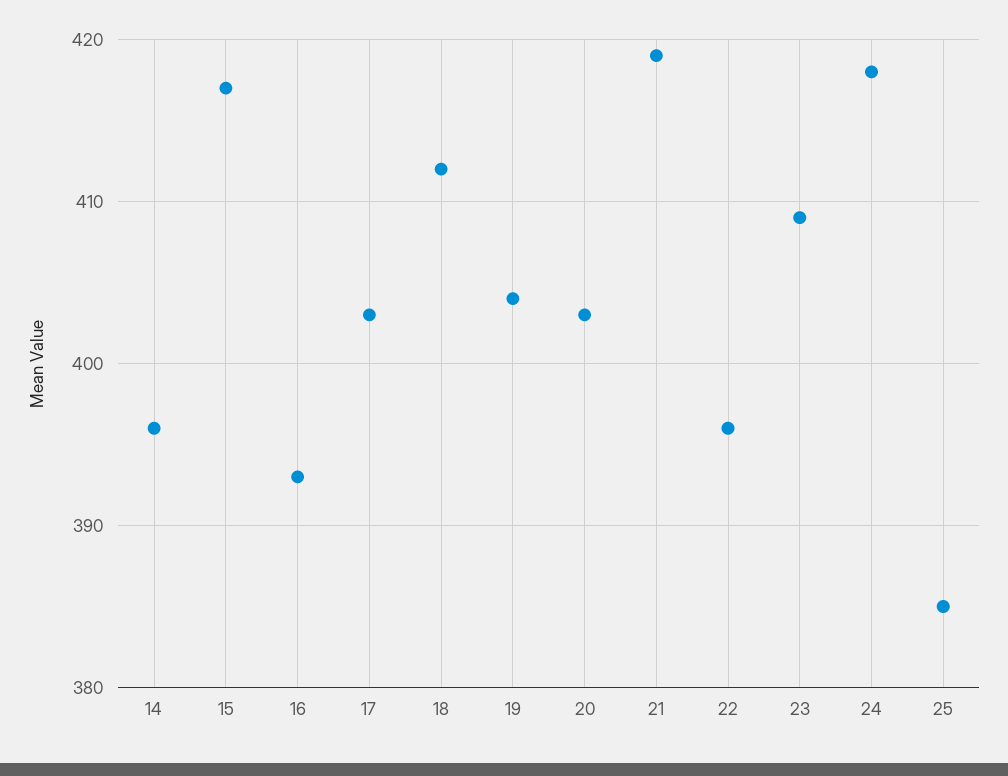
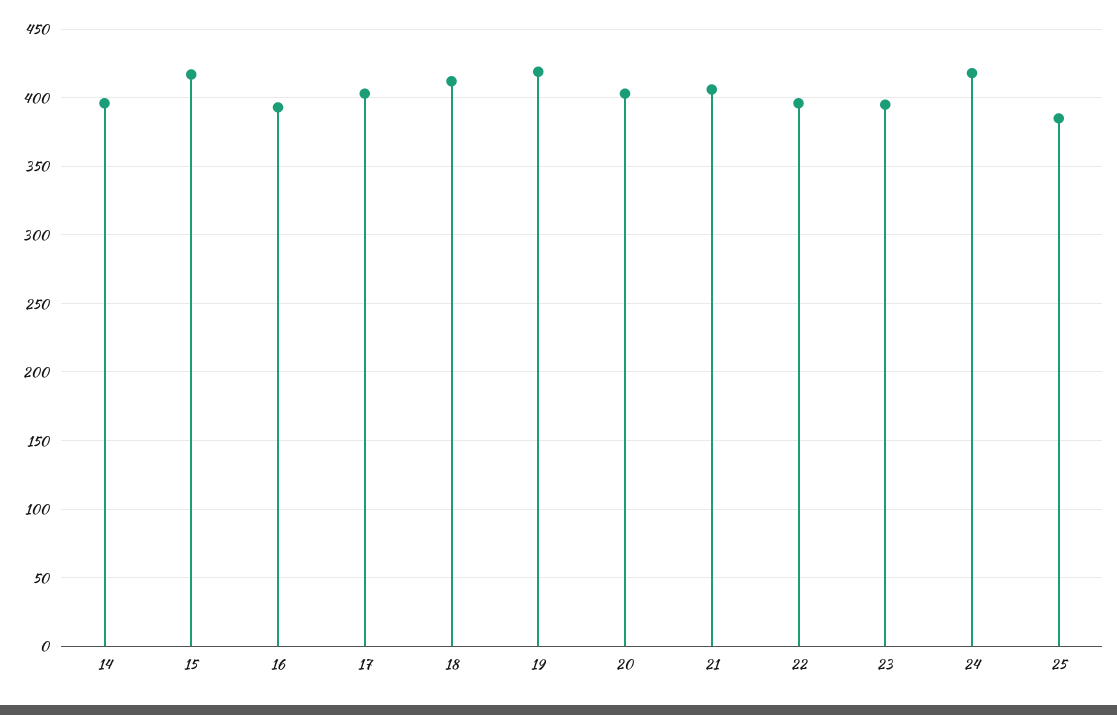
  {
    "14": 396,
    "15": 417,
    "16": 393,
    "17": 403,
    "18": 412,
-   "19": 404,
+   "19": 420,
    "20": 403,
-   "21": 419,
+   "21": 405,
    "22": 396,
-   "23": 409,
+   "23": 395,
    "24": 418,
    "25": 385
  }

